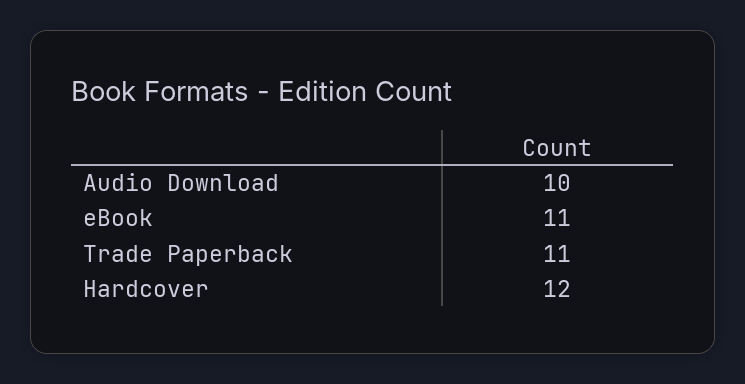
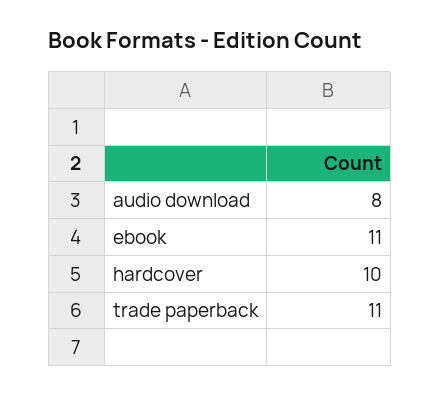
  {
-   "Audio Download": 10,
+   "Audio Download": 8,
    "eBook": 11,
    "Trade Paperback": 11,
-   "Hardcover": 12
+   "Hardcover": 10
  }

